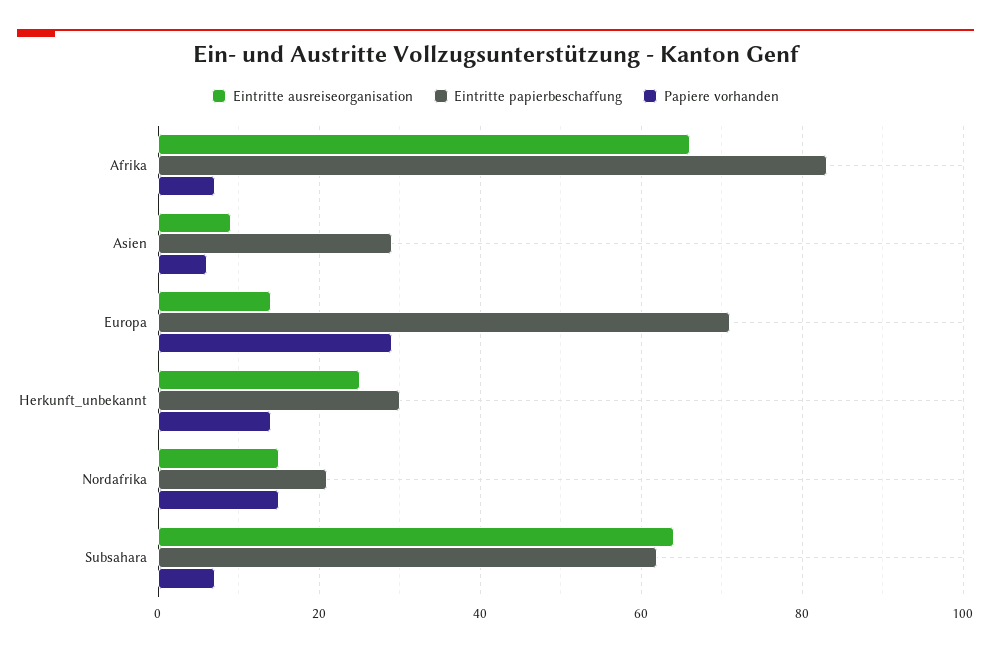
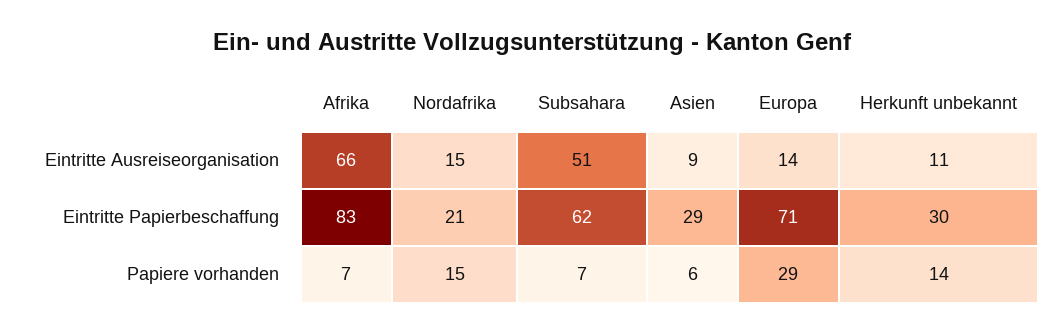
  {
    "Eintritte ausreiseorganisation": {
      "Afrika": 66,
      "Asien": 9,
      "Europa": 14,
-     "Herkunft_unbekannt": 25,
+     "Herkunft_unbekannt": 11,
      "Nordafrika": 15,
-     "Subsahara": 65
+     "Subsahara": 51
    },
    "Eintritte papierbeschaffung": {
      "Afrika": 83,
      "Asien": 29,
      "Europa": 71,
      "Herkunft_unbekannt": 30,
      "Nordafrika": 21,
      "Subsahara": 62
    },
    "Papiere vorhanden": {
      "Afrika": 7,
      "Asien": 6,
      "Europa": 29,
      "Herkunft_unbekannt": 14,
      "Nordafrika": 15,
      "Subsahara": 7
    }
  }

